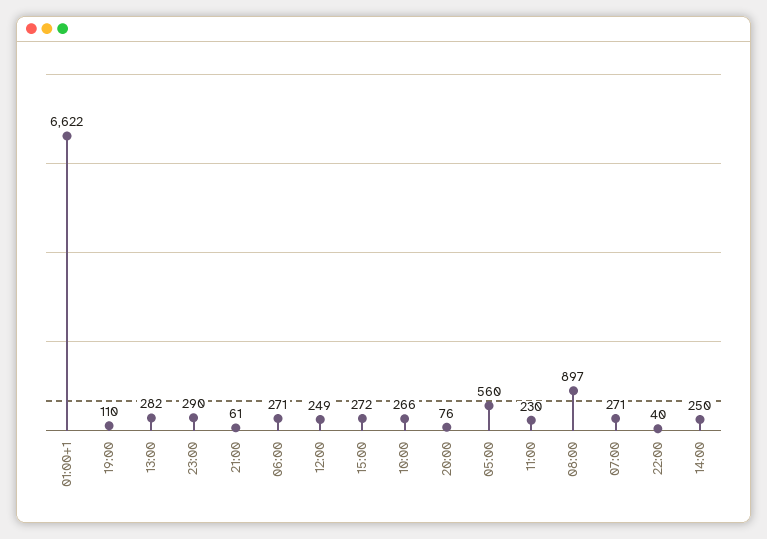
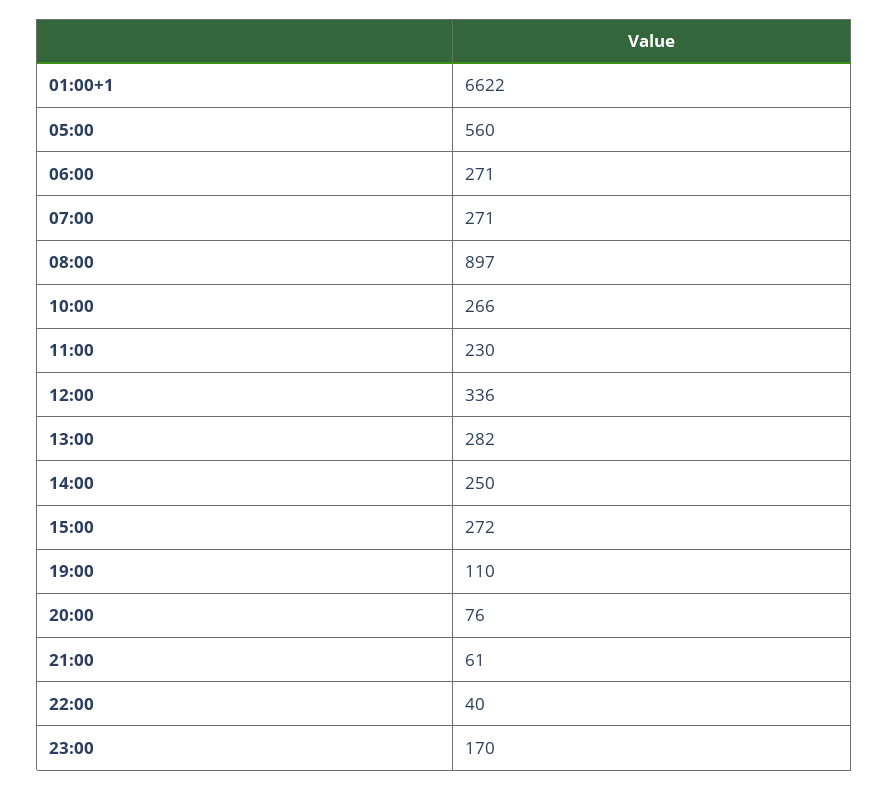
  {
    "01:00+1": 6622,
    "19:00": 110,
    "13:00": 282,
-   "23:00": 290,
+   "23:00": 170,
    "21:00": 61,
    "06:00": 271,
-   "12:00": 249,
+   "12:00": 336,
    "15:00": 272,
    "10:00": 266,
    "20:00": 76,
    "05:00": 560,
    "11:00": 230,
    "08:00": 897,
    "07:00": 271,
    "22:00": 40,
    "14:00": 250
  }

